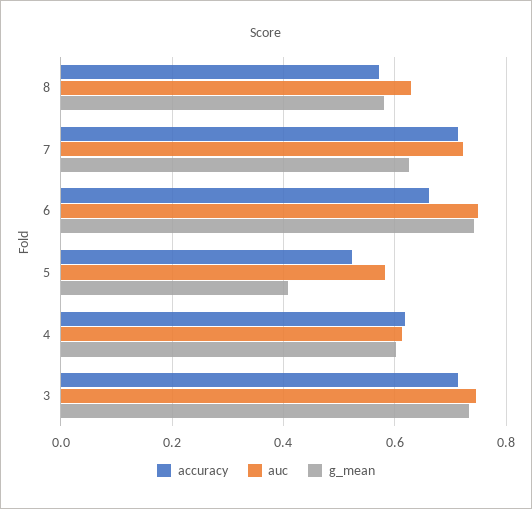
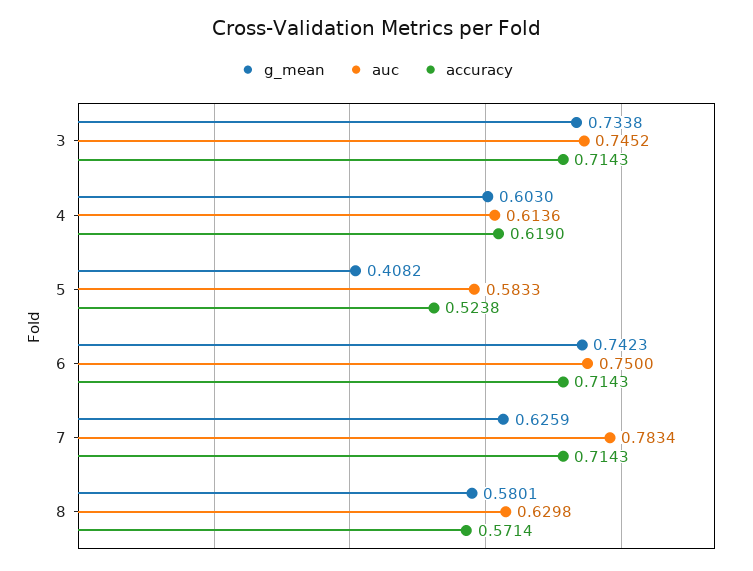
  {
    "accuracy": {
      "8": 0.5714,
      "7": 0.7143,
-     "6": 0.66,
+     "6": 0.7143,
      "5": 0.5238,
      "4": 0.619,
      "3": 0.7143
    },
    "auc": {
      "8": 0.6298,
-     "7": 0.72,
+     "7": 0.7834,
      "6": 0.75,
      "5": 0.5833,
      "4": 0.6136,
      "3": 0.7452
    },
    "g_mean": {
      "8": 0.5801,
      "7": 0.6259,
      "6": 0.7423,
      "5": 0.4082,
      "4": 0.603,
      "3": 0.7338
    }
  }

